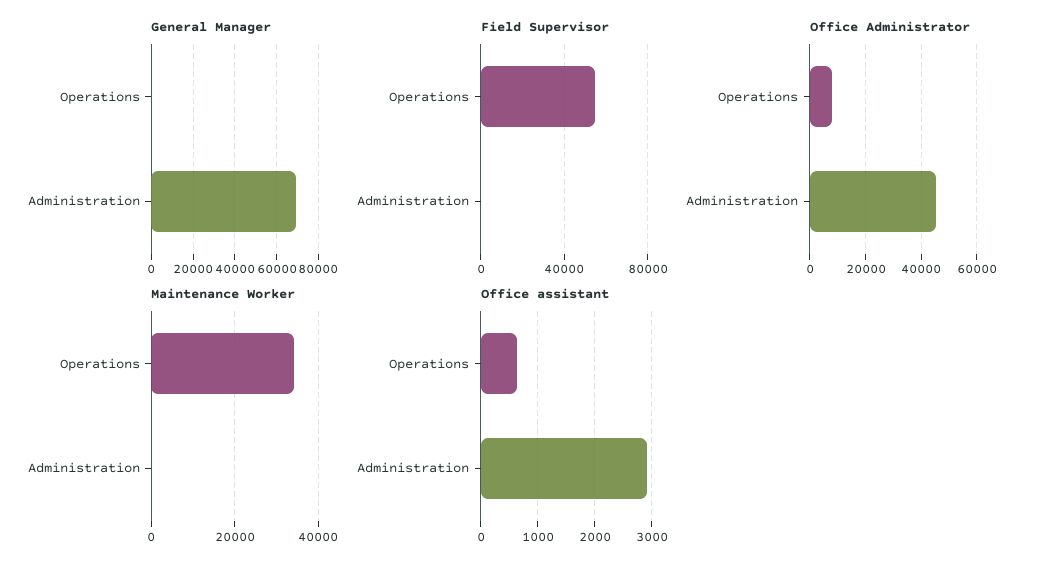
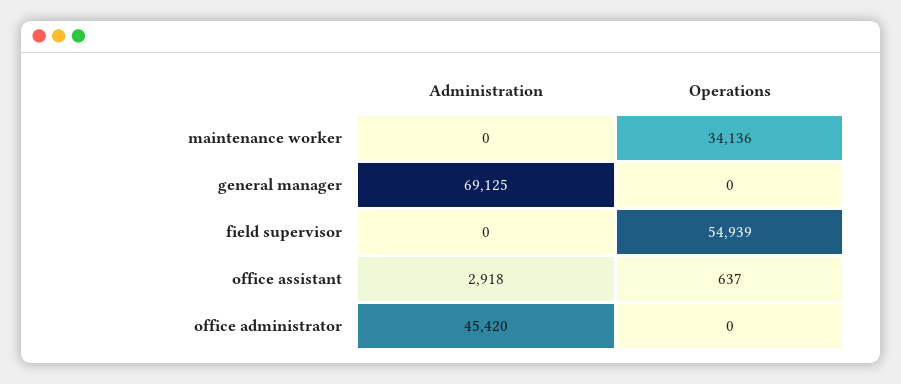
  {
    "General Manager": {
      "Operations": 0,
      "Administration": 69125
    },
    "Field Supervisor": {
      "Operations": 54939,
      "Administration": 0
    },
    "Office Administrator": {
-     "Operations": 7500,
+     "Operations": 0,
      "Administration": 45420
    },
    "Maintenance Worker": {
      "Operations": 34136,
      "Administration": 0
    },
    "Office assistant": {
      "Operations": 637,
      "Administration": 2918
    }
  }

